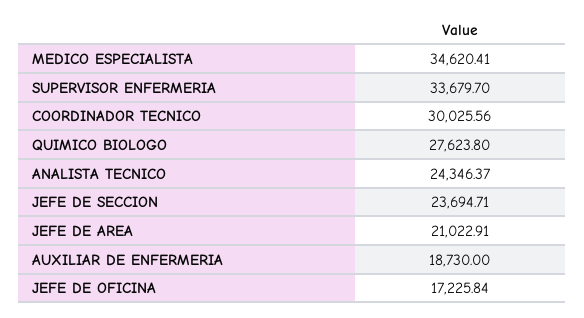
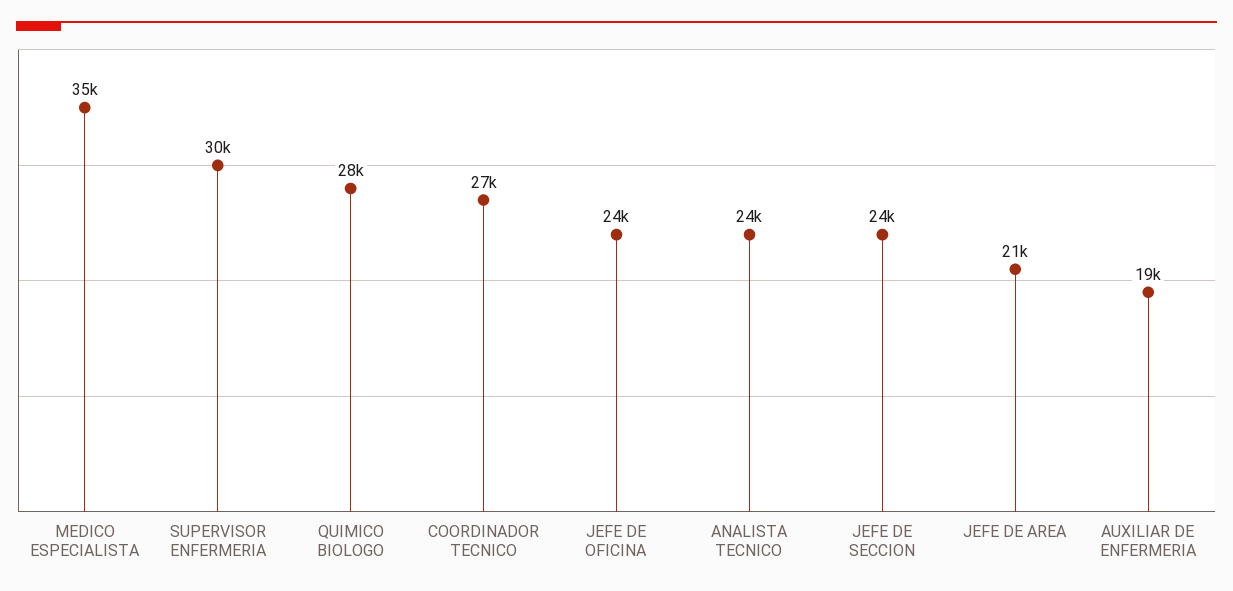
  {
    "MEDICO ESPECIALISTA": 34620.41,
-   "SUPERVISOR ENFERMERIA": 33679.7,
+   "SUPERVISOR ENFERMERIA": 30000,
-   "COORDINADOR TECNICO": 30025.56,
+   "COORDINADOR TECNICO": 27000,
    "QUIMICO BIOLOGO": 27623.8,
    "ANALISTA TECNICO": 24346.37,
    "JEFE DE SECCION": 23694.71,
    "JEFE DE AREA": 21022.91,
    "AUXILIAR DE ENFERMERIA": 18730,
-   "JEFE DE OFICINA": 17225.84
+   "JEFE DE OFICINA": 24000
  }

